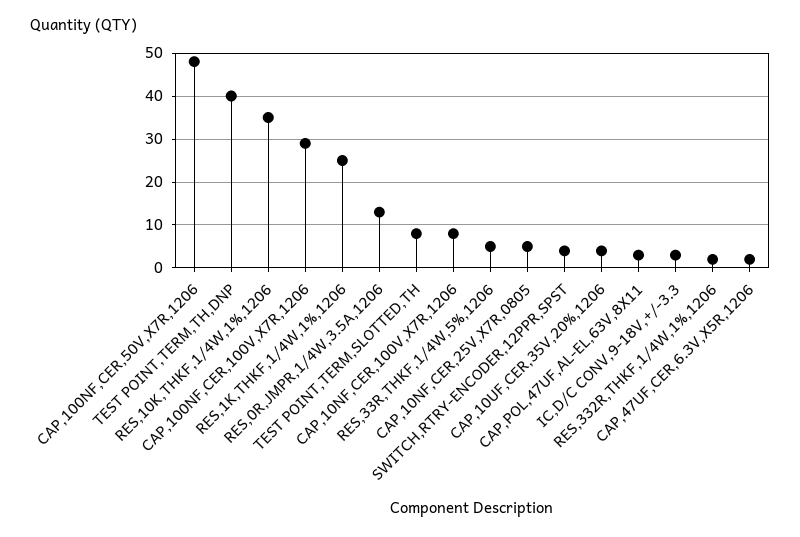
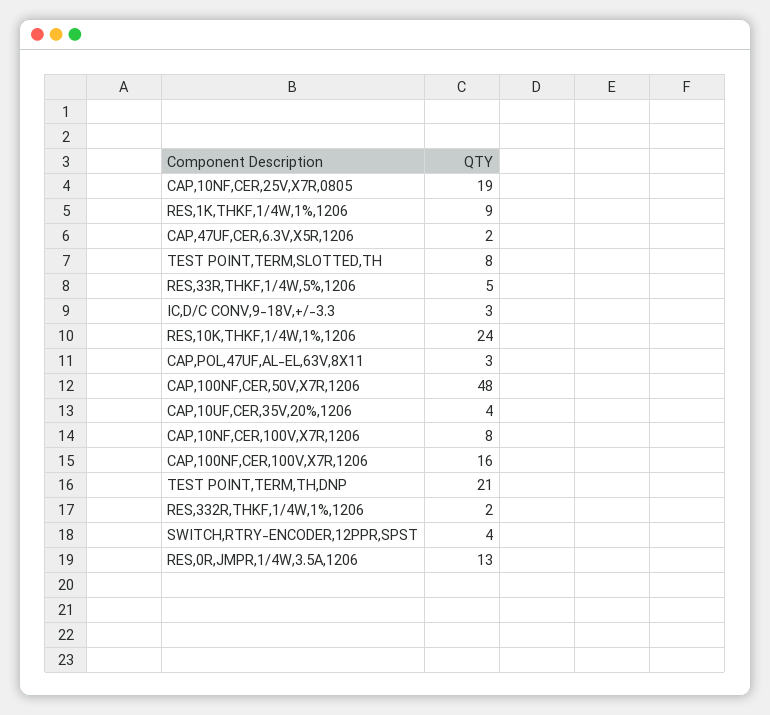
  {
    "CAP,100NF,CER,50V,X7R,1206": 48,
-   "TEST POINT,TERM,TH,DNP": 40,
+   "TEST POINT,TERM,TH,DNP": 21,
-   "RES,10K,THKF,1/4W,1%,1206": 35,
+   "RES,10K,THKF,1/4W,1%,1206": 24,
-   "CAP,100NF,CER,100V,X7R,1206": 30,
+   "CAP,100NF,CER,100V,X7R,1206": 16,
-   "RES,1K,THKF,1/4W,1%,1206": 25,
+   "RES,1K,THKF,1/4W,1%,1206": 9,
    "RES,0R,JMPR,1/4W,3.5A,1206": 13,
    "TEST POINT,TERM,SLOTTED,TH": 8,
    "CAP,10NF,CER,100V,X7R,1206": 8,
    "RES,33R,THKF,1/4W,5%,1206": 5,
-   "CAP,10NF,CER,25V,X7R,0805": 5,
+   "CAP,10NF,CER,25V,X7R,0805": 19,
    "SWITCH,RTRY-ENCODER,12PPR,SPST": 4,
    "CAP,10UF,CER,35V,20%,1206": 4,
    "CAP,POL,47UF,AL-EL,63V,8X11": 3,
    "IC,D/C CONV,9-18V,+/-3.3": 3,
    "RES,332R,THKF,1/4W,1%,1206": 2,
    "CAP,47UF,CER,6.3V,X5R,1206": 2
  }

